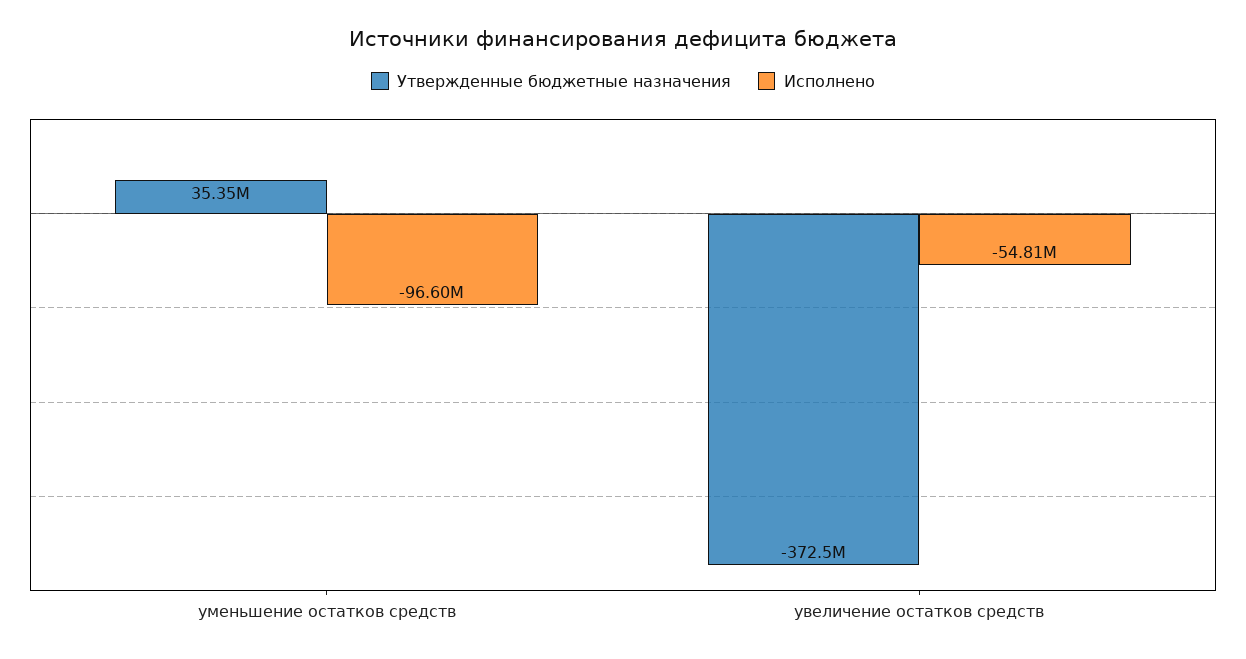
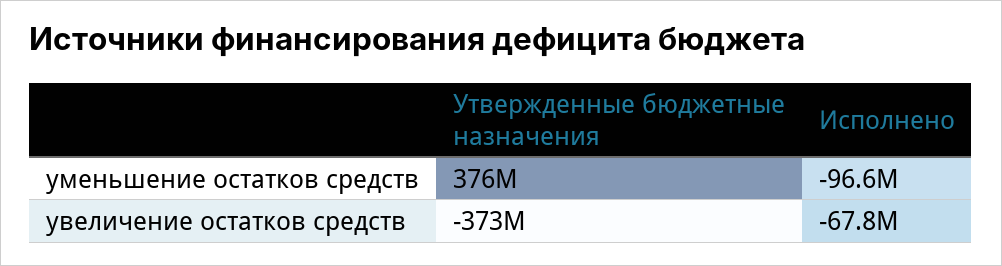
  {
    "Утвержденные бюджетные назначения": {
-     "уменьшение остатков средств": 35350000,
+     "уменьшение остатков средств": 376000000,
      "увеличение остатков средств": -372500000
    },
    "Исполнено": {
      "уменьшение остатков средств": -96600000,
-     "увеличение остатков средств": -54810000
+     "увеличение остатков средств": -67800000
    }
  }

